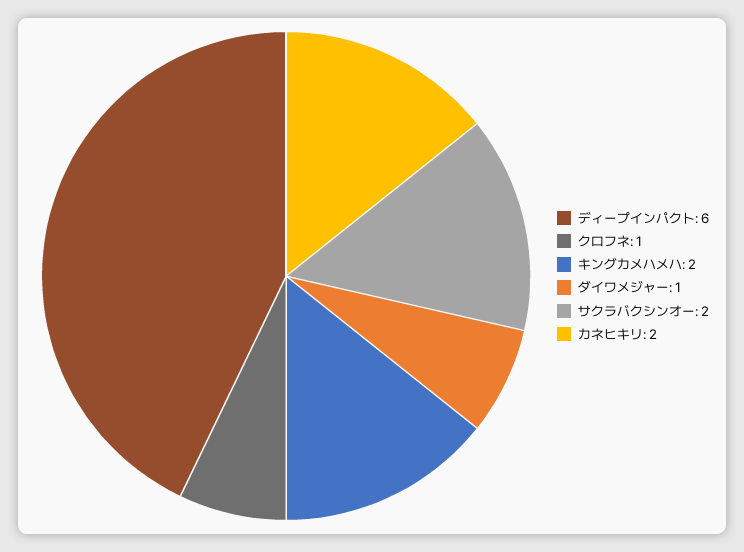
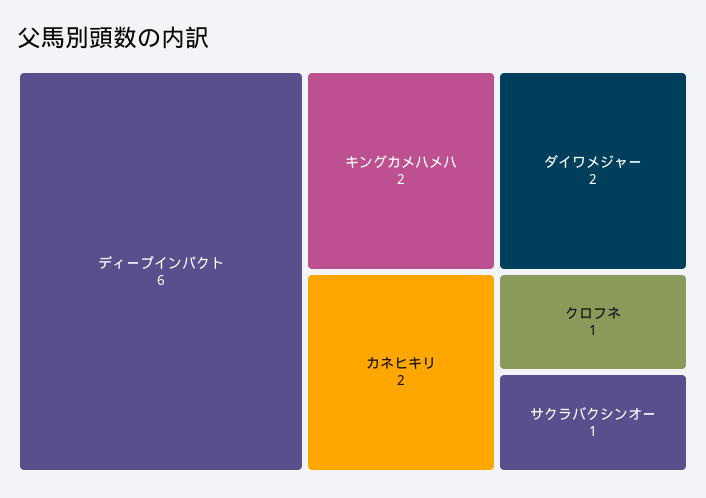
  {
    "ディープインパクト": 6,
    "クロフネ": 1,
    "キングカメハメハ": 2,
-   "ダイワメジャー": 1,
+   "ダイワメジャー": 2,
-   "サクラバクシンオー": 2,
+   "サクラバクシンオー": 1,
    "カネヒキリ": 2
  }

